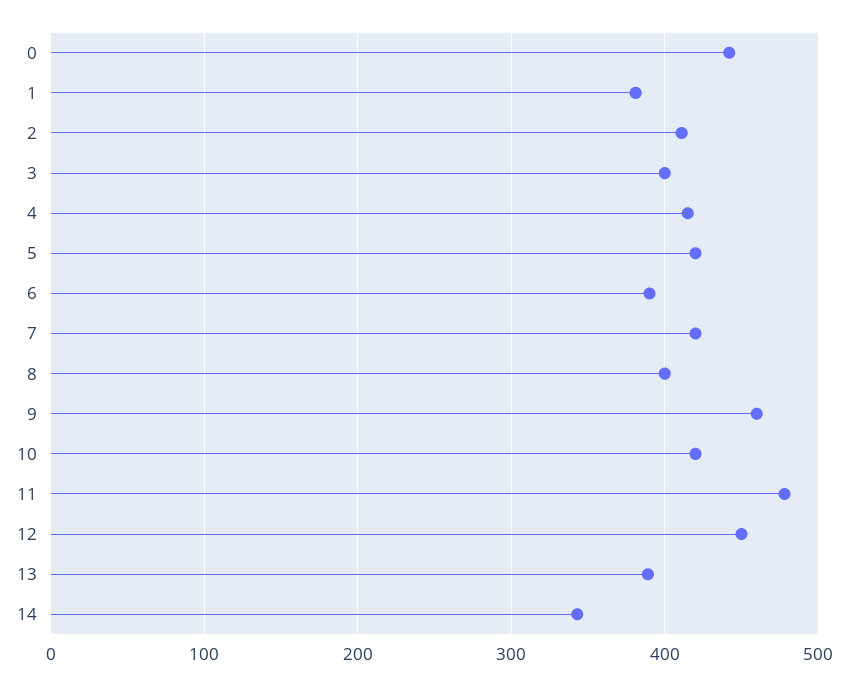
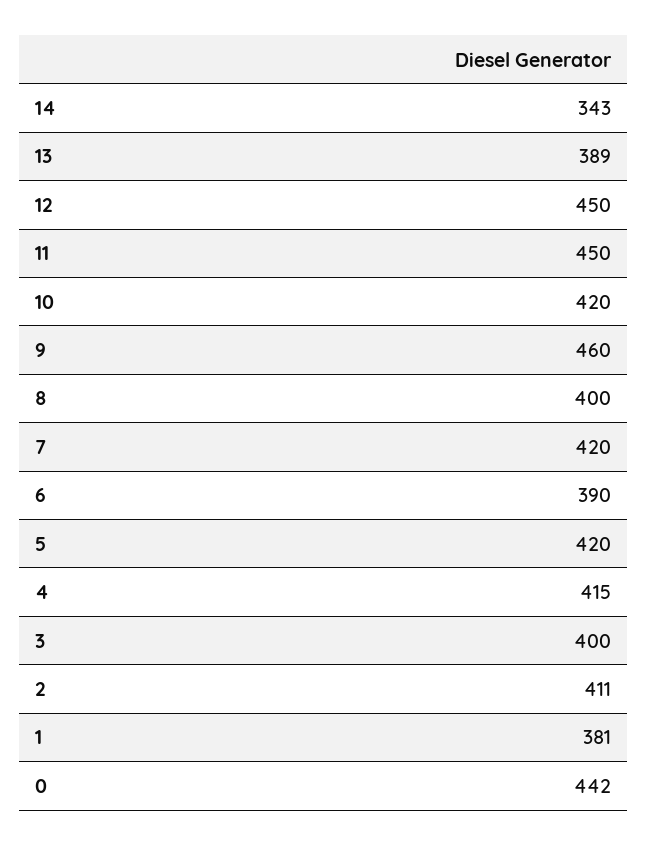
  {
    "0": 442,
    "1": 381,
    "2": 411,
    "3": 400,
    "4": 415,
    "5": 420,
    "6": 390,
    "7": 420,
    "8": 400,
    "9": 460,
    "10": 420,
-   "11": 480,
+   "11": 450,
    "12": 450,
    "13": 389,
    "14": 343
  }

